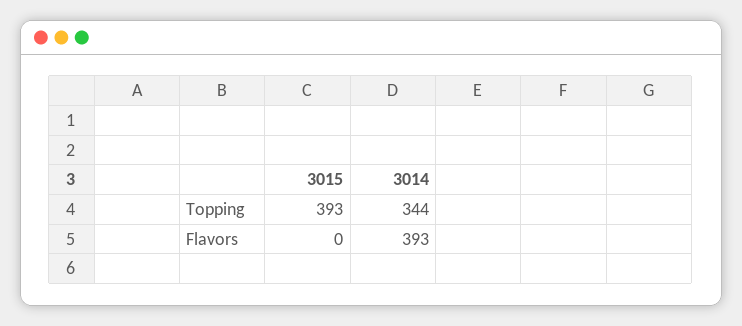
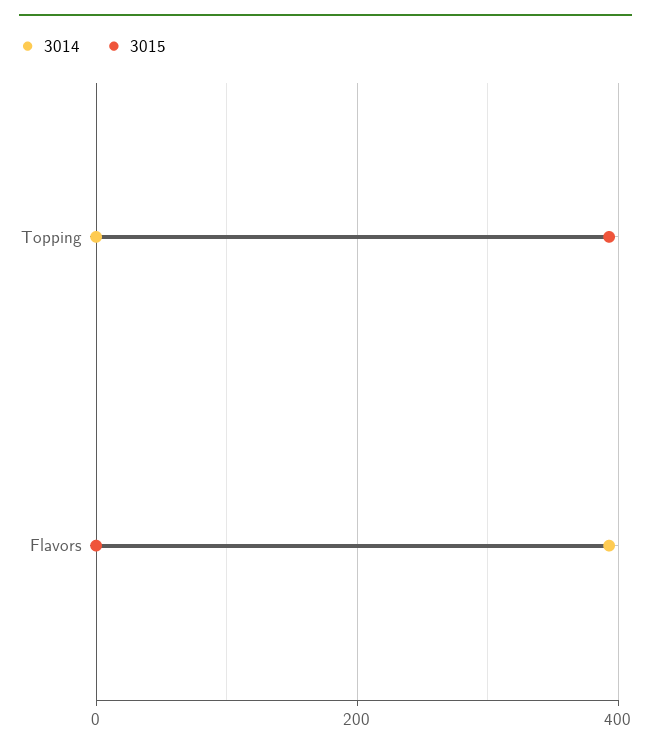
  {
    "3015": {
      "Topping": 393,
      "Flavors": 0
    },
    "3014": {
-     "Topping": 344,
+     "Topping": 0,
      "Flavors": 393
    }
  }

